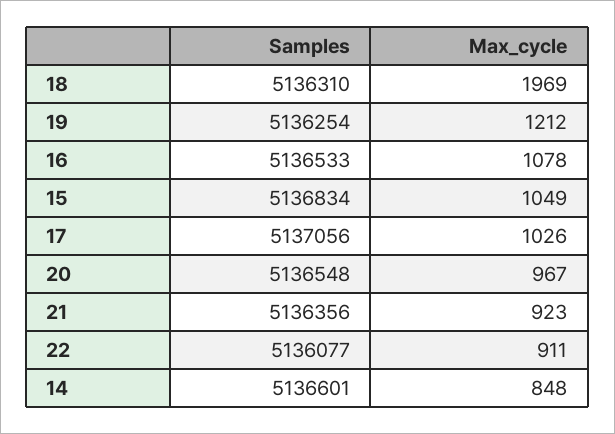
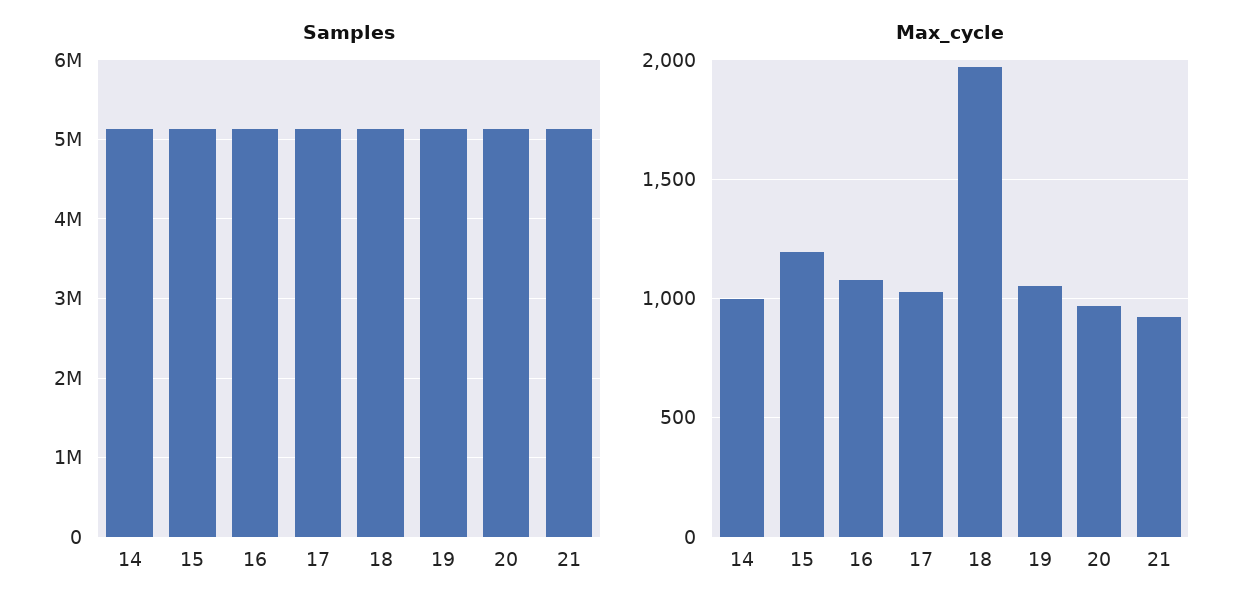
  {
    "Samples": {
      "18": 5136310,
      "19": 5136254,
      "16": 5136533,
      "15": 5136834,
      "17": 5137056,
      "20": 5136548,
      "21": 5136356,
-     "22": 5136077,
      "14": 5136601
    },
    "Max_cycle": {
      "18": 1969,
-     "19": 1212,
+     "19": 1050,
      "16": 1078,
-     "15": 1049,
+     "15": 1200,
      "17": 1026,
      "20": 967,
      "21": 923,
-     "22": 911,
-     "14": 848
+     "14": 1000
    }
  }

